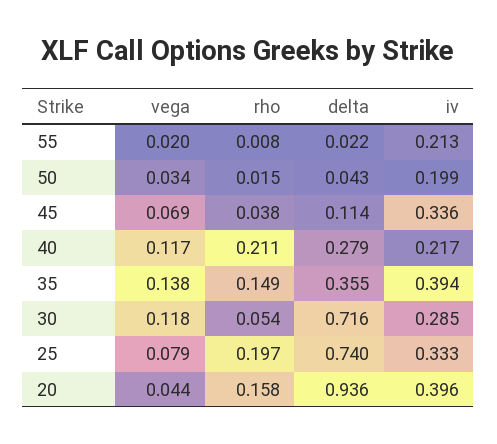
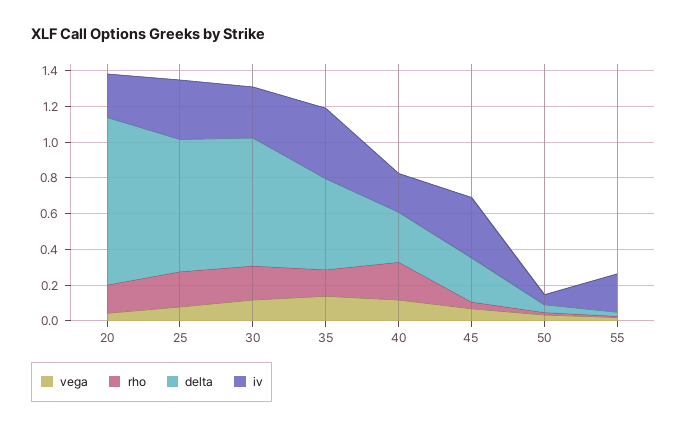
  {
    "vega": {
      "55": 0.02,
      "50": 0.034,
      "45": 0.069,
      "40": 0.117,
      "35": 0.138,
      "30": 0.118,
      "25": 0.079,
      "20": 0.044
    },
    "rho": {
      "55": 0.008,
      "50": 0.015,
      "45": 0.038,
      "40": 0.211,
      "35": 0.149,
-     "30": 0.054,
+     "30": 0.2,
      "25": 0.197,
      "20": 0.158
    },
    "delta": {
      "55": 0.022,
      "50": 0.043,
-     "45": 0.114,
+     "45": 0.25,
      "40": 0.279,
-     "35": 0.355,
+     "35": 0.5,
      "30": 0.716,
      "25": 0.74,
      "20": 0.936
    },
    "iv": {
      "55": 0.213,
-     "50": 0.199,
+     "50": 0.05,
      "45": 0.336,
      "40": 0.217,
      "35": 0.394,
      "30": 0.285,
      "25": 0.333,
-     "20": 0.396
+     "20": 0.25
    }
  }

